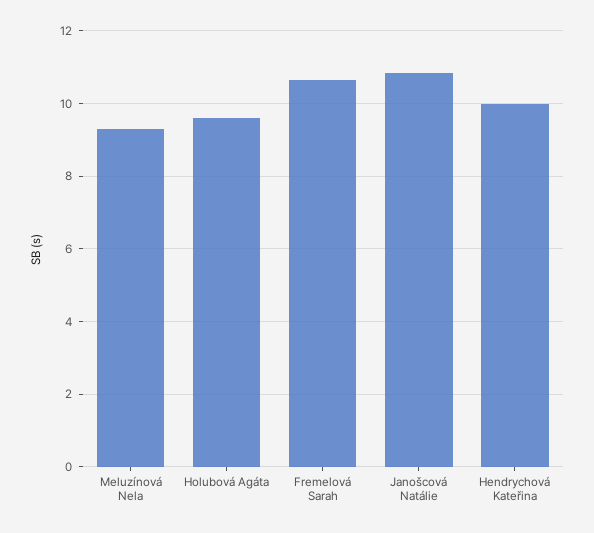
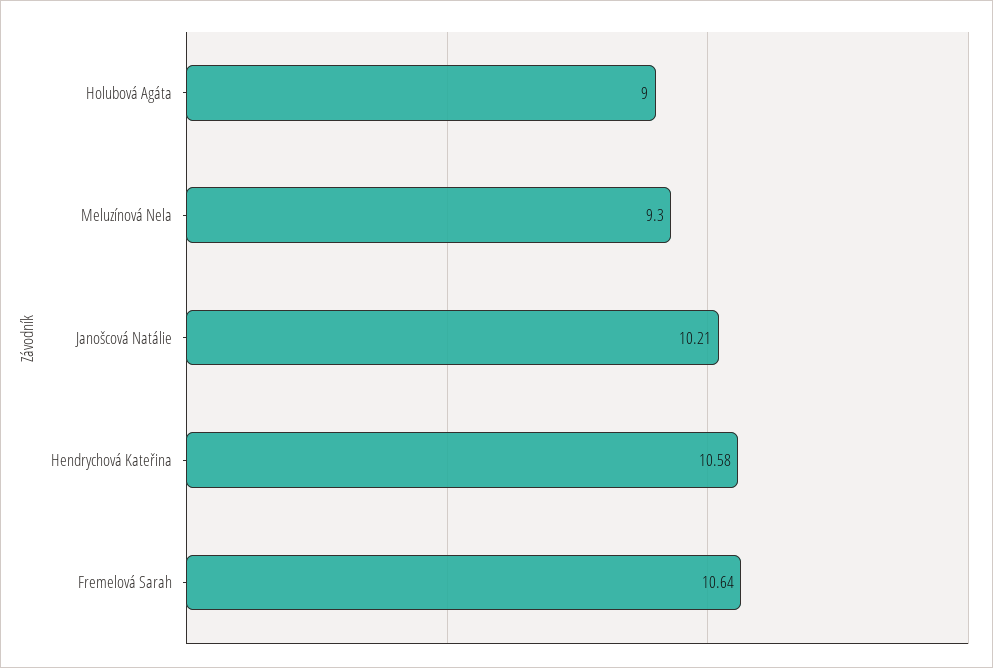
  {
    "Meluzínová Nela": 9.3,
-   "Holubová Agáta": 9.6,
+   "Holubová Agáta": 9,
    "Fremelová Sarah": 10.64,
-   "Janošcová Natálie": 10.8,
+   "Janošcová Natálie": 10.21,
-   "Hendrychová Kateřina": 10
+   "Hendrychová Kateřina": 10.58
  }

